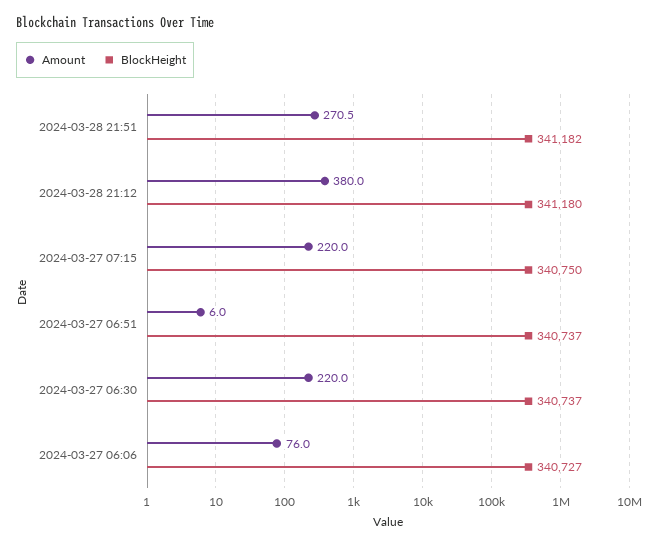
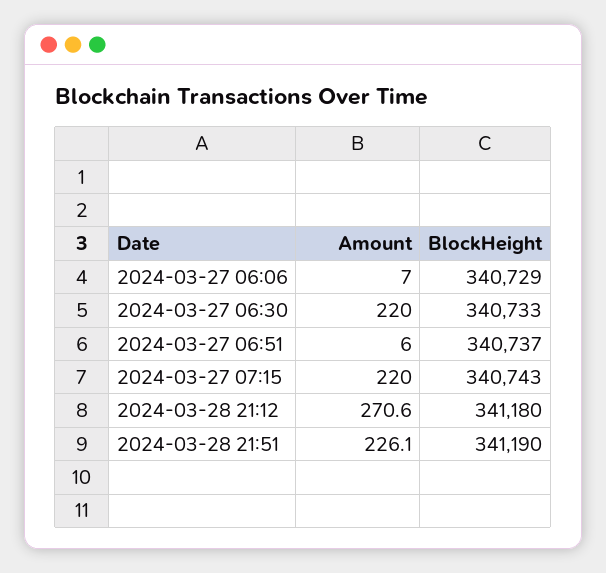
  {
    "Amount": {
-     "2024-03-28 21:51": 270.5,
+     "2024-03-28 21:51": 226.1,
-     "2024-03-28 21:12": 380,
+     "2024-03-28 21:12": 270.6,
      "2024-03-27 07:15": 220,
      "2024-03-27 06:51": 6,
      "2024-03-27 06:30": 220,
-     "2024-03-27 06:06": 76
+     "2024-03-27 06:06": 7
    },
    "BlockHeight": {
-     "2024-03-28 21:51": 341182,
+     "2024-03-28 21:51": 341190,
      "2024-03-28 21:12": 341180,
-     "2024-03-27 07:15": 340750,
+     "2024-03-27 07:15": 340743,
      "2024-03-27 06:51": 340737,
-     "2024-03-27 06:30": 340737,
+     "2024-03-27 06:30": 340733,
-     "2024-03-27 06:06": 340727
+     "2024-03-27 06:06": 340729
    }
  }

